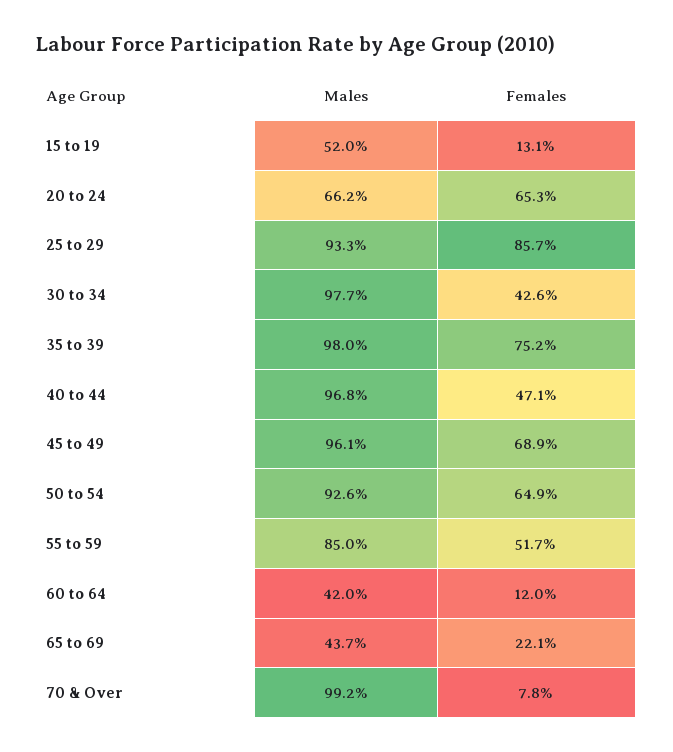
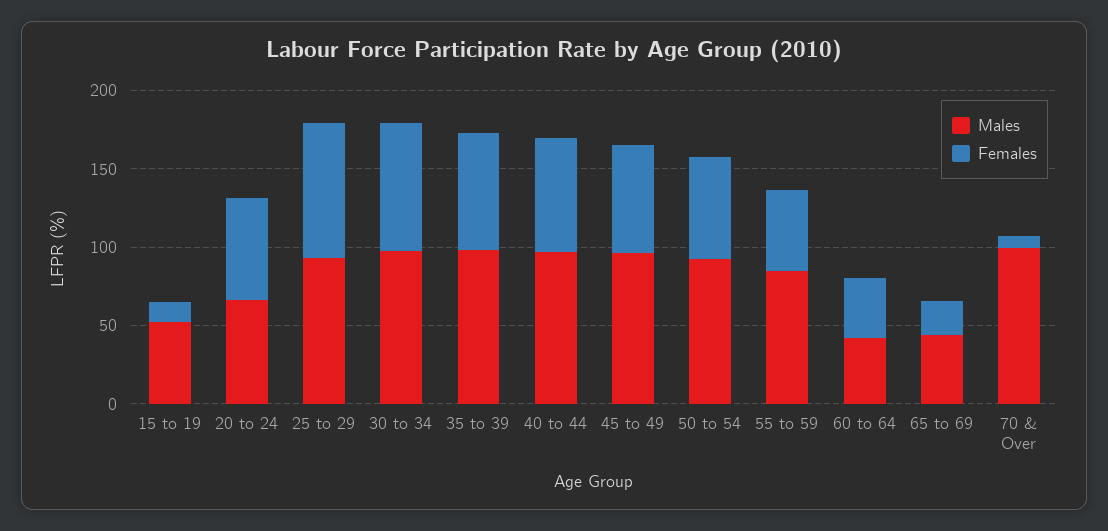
  {
    "Males": {
      "15 to 19": 52,
      "20 to 24": 66.2,
      "25 to 29": 93.3,
      "30 to 34": 97.7,
      "35 to 39": 98,
      "40 to 44": 96.8,
      "45 to 49": 96.1,
      "50 to 54": 92.6,
      "55 to 59": 85,
      "60 to 64": 42,
      "65 to 69": 43.7,
      "70 & Over": 99.2
    },
    "Females": {
      "15 to 19": 13.1,
      "20 to 24": 65.3,
      "25 to 29": 85.7,
-     "30 to 34": 42.6,
+     "30 to 34": 80,
      "35 to 39": 75.2,
-     "40 to 44": 47.1,
+     "40 to 44": 70,
      "45 to 49": 68.9,
      "50 to 54": 64.9,
      "55 to 59": 51.7,
-     "60 to 64": 12,
+     "60 to 64": 40,
      "65 to 69": 22.1,
      "70 & Over": 7.8
    }
  }

